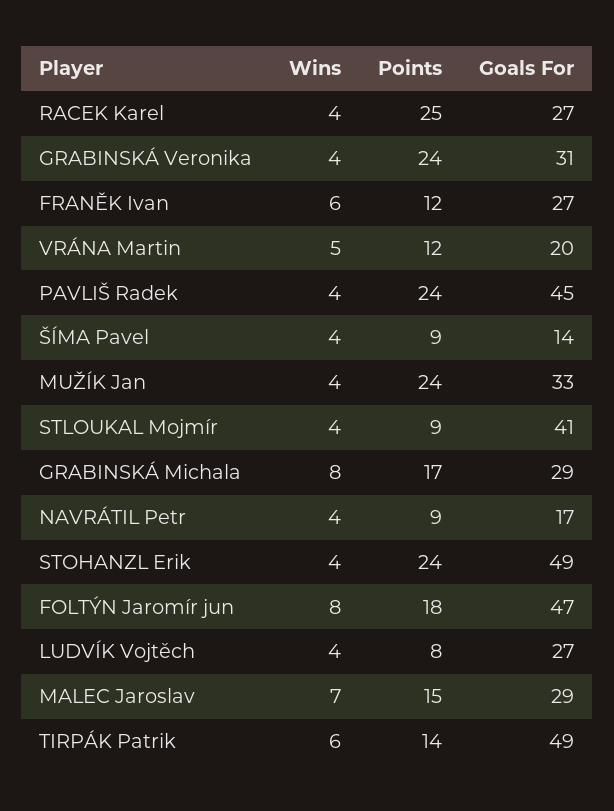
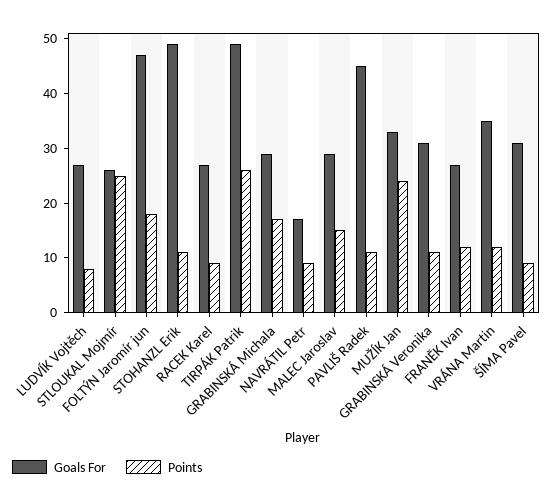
  {
-   "Wins": {
-     "RACEK Karel": 4,
-     "GRABINSKÁ Veronika": 4,
-     "FRANĚK Ivan": 6,
-     "VRÁNA Martin": 5,
-     "PAVLIŠ Radek": 4,
-     "ŠÍMA Pavel": 4,
-     "MUŽÍK Jan": 4,
-     "STLOUKAL Mojmír": 4,
-     "GRABINSKÁ Michala": 8,
-     "NAVRÁTIL Petr": 4,
-     "STOHANZL Erik": 4,
-     "FOLTÝN Jaromír jun": 8,
-     "LUDVÍK Vojtěch": 4,
-     "MALEC Jaroslav": 7,
-     "TIRPÁK Patrik": 6
-   },
    "Points": {
-     "RACEK Karel": 25,
+     "RACEK Karel": 10,
-     "GRABINSKÁ Veronika": 24,
+     "GRABINSKÁ Veronika": 10,
      "FRANĚK Ivan": 12,
      "VRÁNA Martin": 12,
-     "PAVLIŠ Radek": 24,
+     "PAVLIŠ Radek": 10,
      "ŠÍMA Pavel": 9,
      "MUŽÍK Jan": 24,
-     "STLOUKAL Mojmír": 9,
+     "STLOUKAL Mojmír": 25,
      "GRABINSKÁ Michala": 17,
      "NAVRÁTIL Petr": 9,
-     "STOHANZL Erik": 24,
+     "STOHANZL Erik": 10,
      "FOLTÝN Jaromír jun": 18,
      "LUDVÍK Vojtěch": 8,
      "MALEC Jaroslav": 15,
-     "TIRPÁK Patrik": 14
+     "TIRPÁK Patrik": 25
    },
    "Goals For": {
      "RACEK Karel": 27,
      "GRABINSKÁ Veronika": 31,
      "FRANĚK Ivan": 27,
-     "VRÁNA Martin": 20,
+     "VRÁNA Martin": 35,
      "PAVLIŠ Radek": 45,
-     "ŠÍMA Pavel": 14,
+     "ŠÍMA Pavel": 30,
      "MUŽÍK Jan": 33,
-     "STLOUKAL Mojmír": 41,
+     "STLOUKAL Mojmír": 25,
      "GRABINSKÁ Michala": 29,
      "NAVRÁTIL Petr": 17,
      "STOHANZL Erik": 49,
      "FOLTÝN Jaromír jun": 47,
      "LUDVÍK Vojtěch": 27,
      "MALEC Jaroslav": 29,
      "TIRPÁK Patrik": 49
    }
  }

